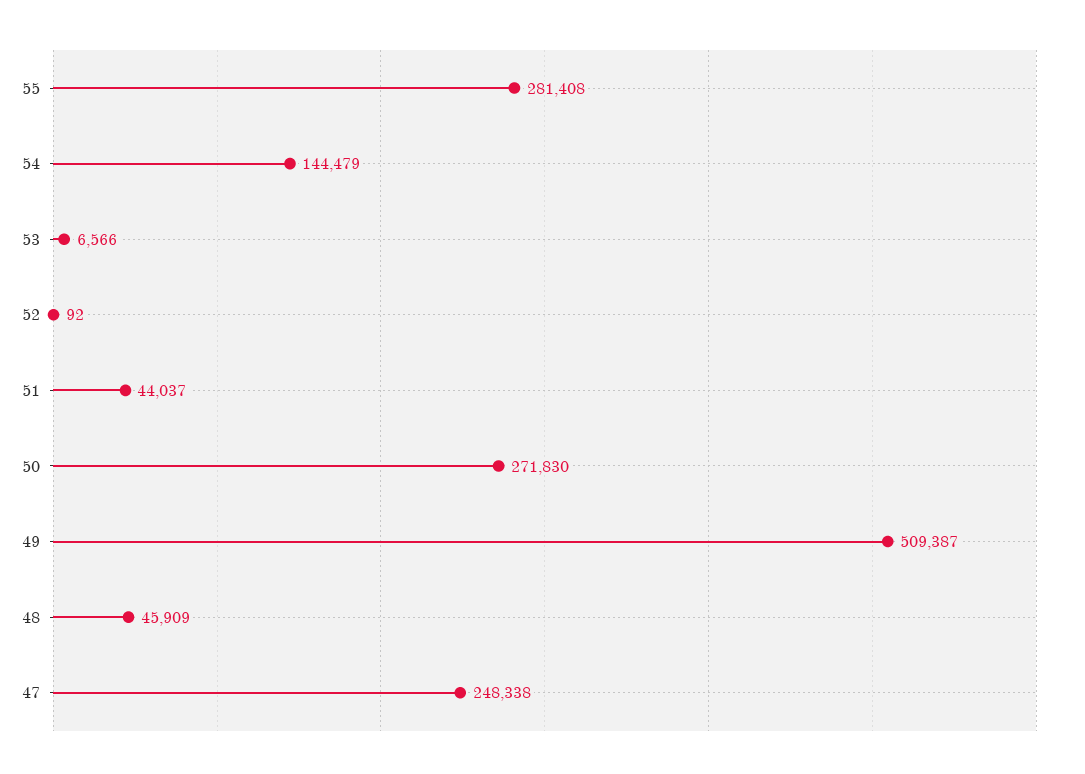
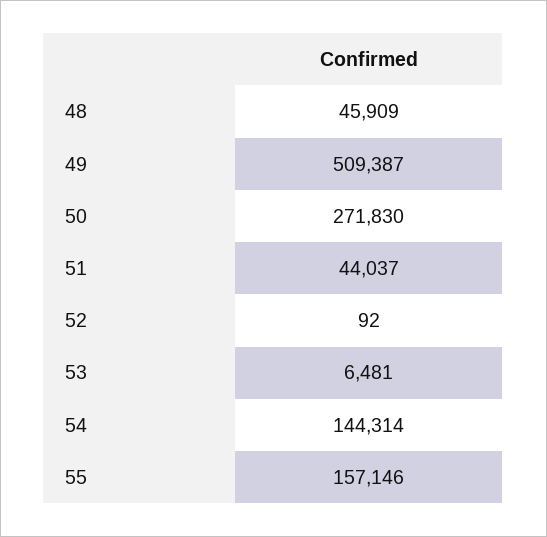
  {
-   "55": 281408,
+   "55": 157146,
-   "54": 144479,
+   "54": 144314,
-   "53": 6566,
+   "53": 6481,
    "52": 92,
    "51": 44037,
    "50": 271830,
    "49": 509387,
-   "48": 45909,
+   "48": 45909
-   "47": 248338
  }

